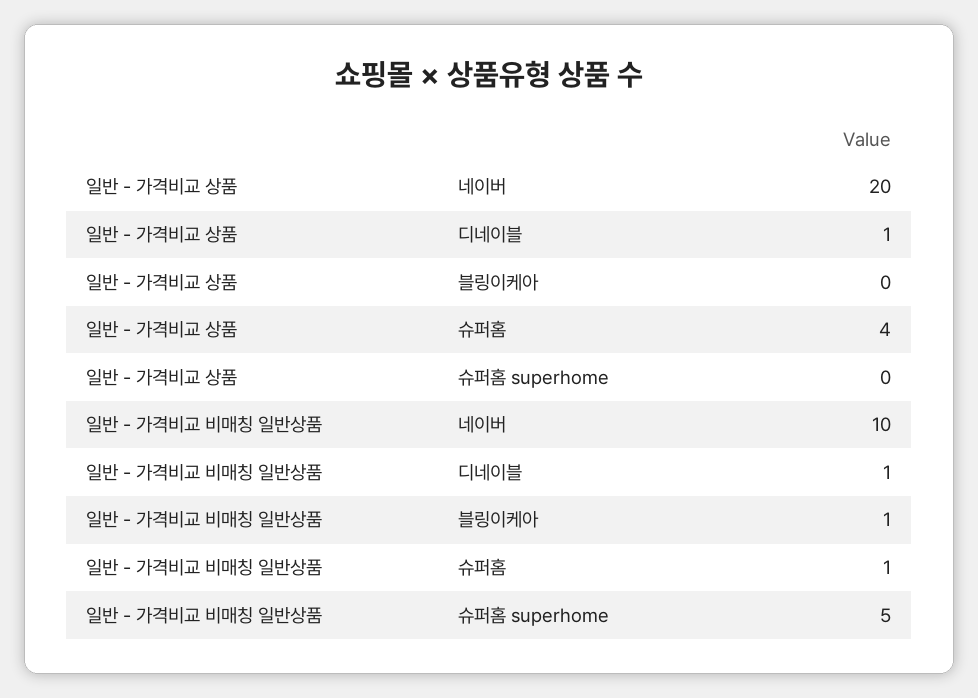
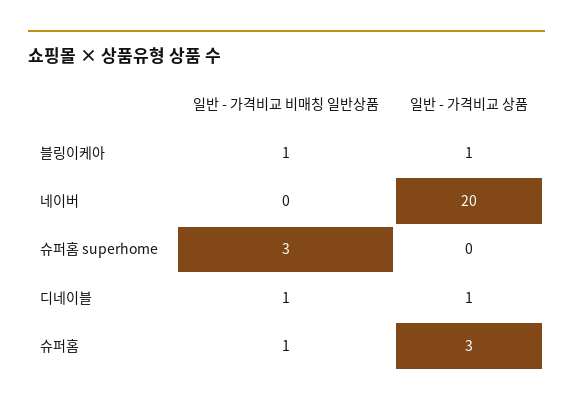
  {
    "일반 - 가격비교 상품": {
      "네이버": 20,
      "디네이블": 1,
-     "블링이케아": 0,
+     "블링이케아": 1,
-     "슈퍼홈": 4,
+     "슈퍼홈": 3,
      "슈퍼홈 superhome": 0
    },
    "일반 - 가격비교 비매칭 일반상품": {
-     "네이버": 10,
+     "네이버": 0,
      "디네이블": 1,
      "블링이케아": 1,
      "슈퍼홈": 1,
-     "슈퍼홈 superhome": 5
+     "슈퍼홈 superhome": 3
    }
  }

